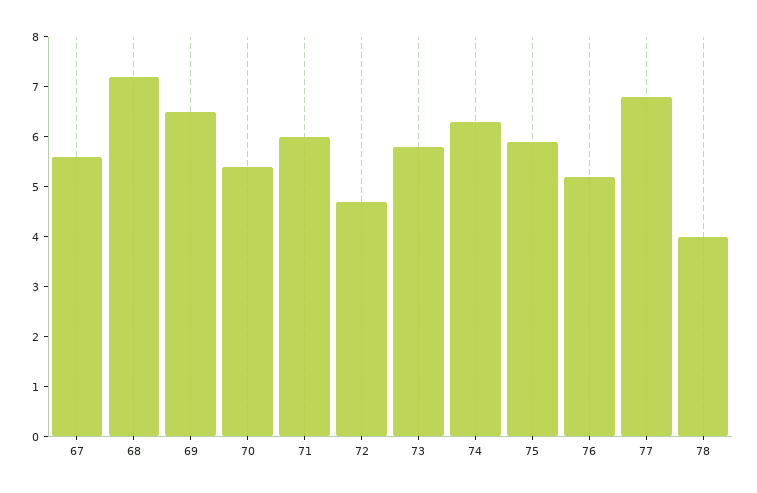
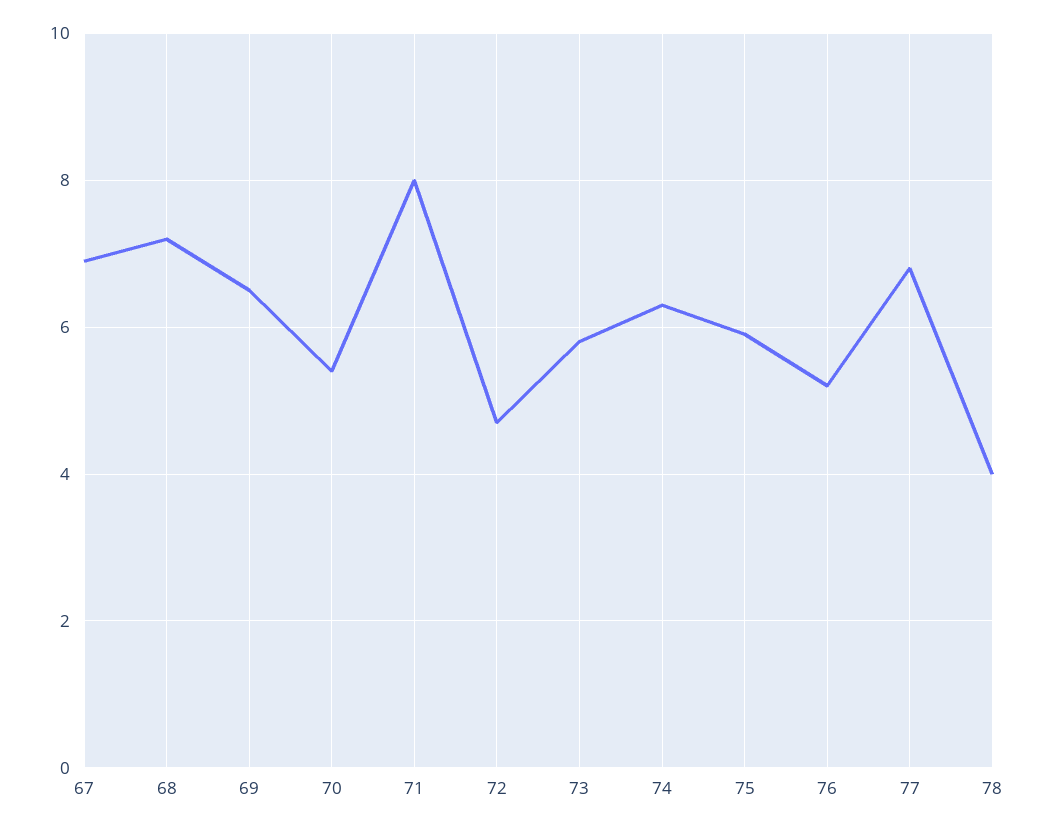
  {
-   "67": 5.5,
+   "67": 7,
    "68": 7,
    "69": 6.5,
    "70": 5.5,
-   "71": 6,
+   "71": 8,
    "72": 4.5,
    "73": 6,
    "74": 6.5,
    "75": 6,
    "76": 5,
    "77": 7,
    "78": 4
  }

